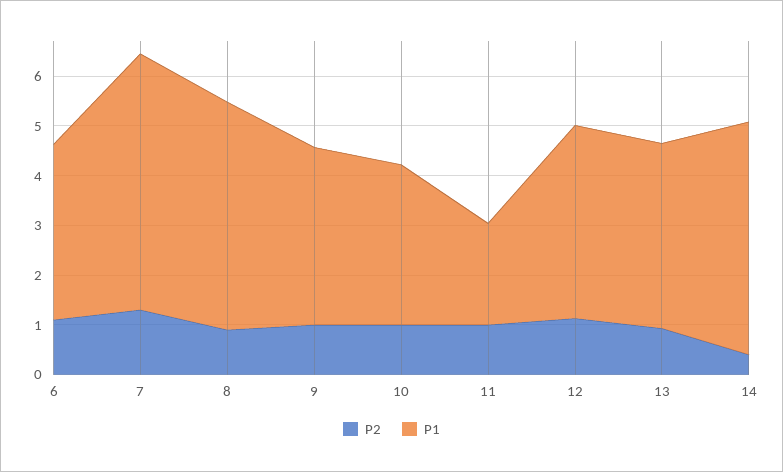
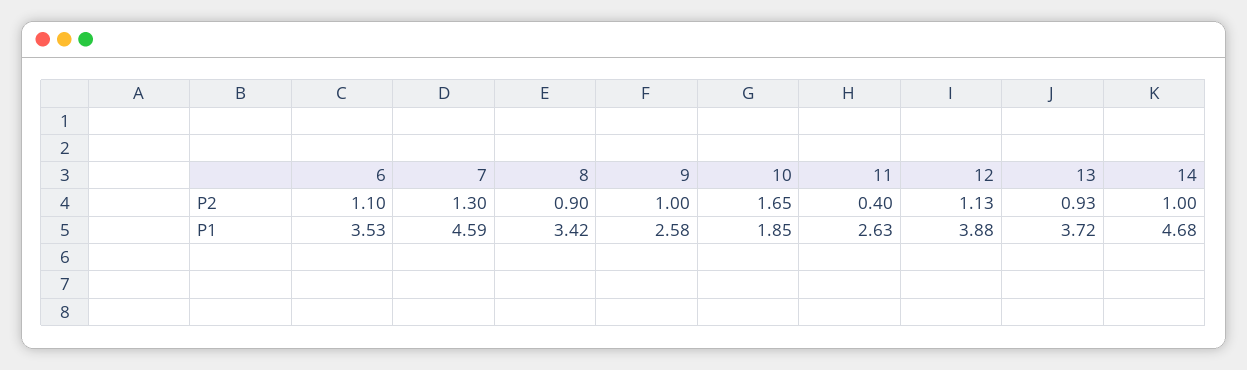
  {
    "P2": {
      "6": 1.1,
      "7": 1.3,
      "8": 0.9,
      "9": 1,
-     "10": 1,
+     "10": 1.65,
-     "11": 1,
+     "11": 0.4,
      "12": 1.13,
      "13": 0.93,
-     "14": 0.4
+     "14": 1
    },
    "P1": {
      "6": 3.53,
-     "7": 5.2,
+     "7": 4.59,
-     "8": 4.6,
+     "8": 3.42,
-     "9": 3.6,
+     "9": 2.58,
-     "10": 3.2,
+     "10": 1.85,
-     "11": 2,
+     "11": 2.63,
      "12": 3.88,
      "13": 3.72,
      "14": 4.68
    }
  }

